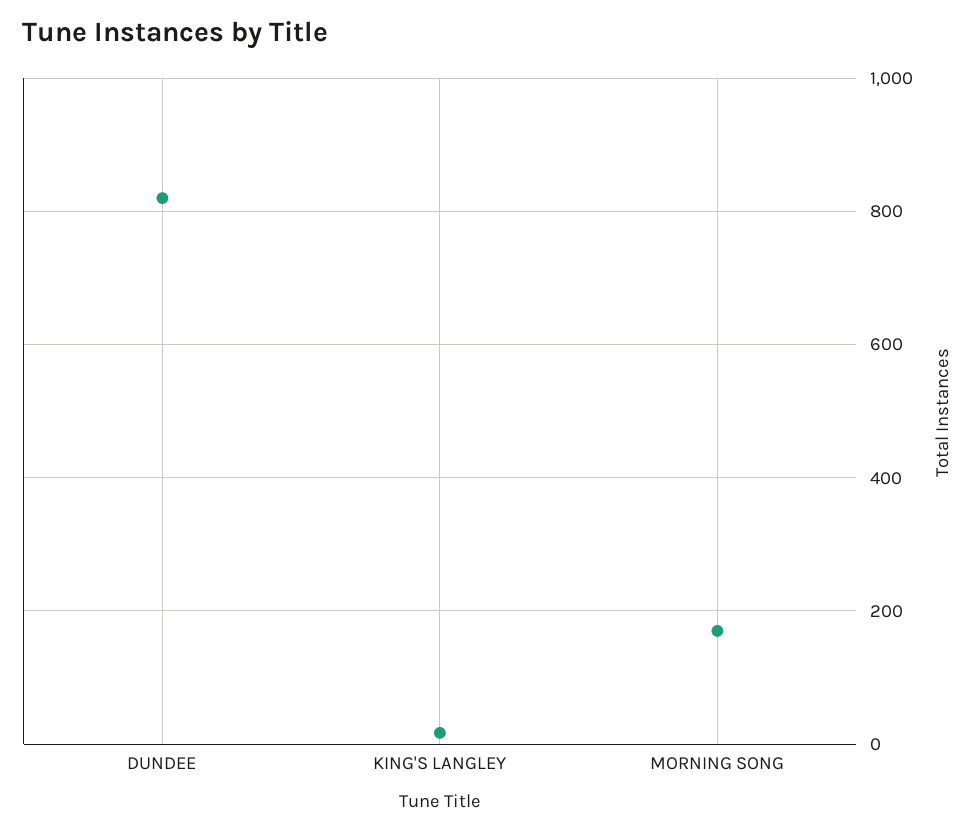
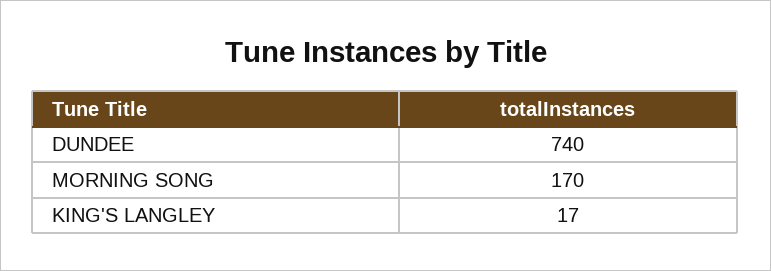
  {
-   "DUNDEE": 820,
+   "DUNDEE": 740,
    "KING'S LANGLEY": 17,
    "MORNING SONG": 170
  }

